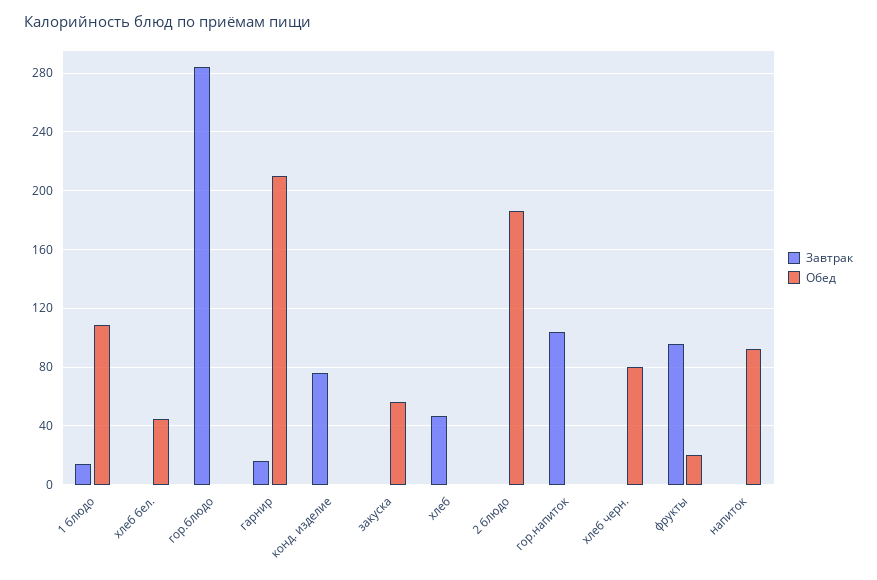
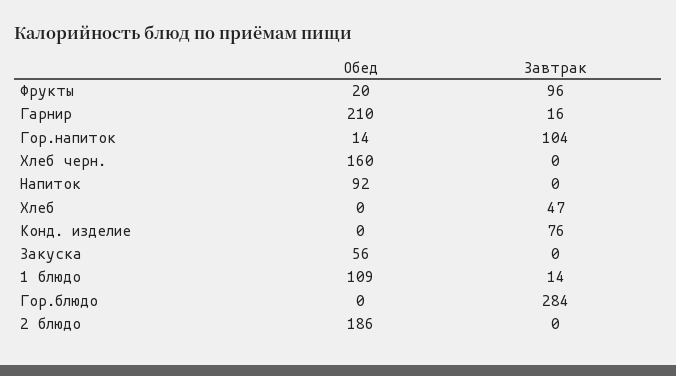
  {
    "Завтрак": {
      "1 блюдо": 14,
-     "хлеб бел.": 0,
      "гор.блюдо": 284,
      "гарнир": 16,
      "конд. изделие": 76,
      "закуска": 0,
      "хлеб": 47,
      "2 блюдо": 0,
      "гор.напиток": 104,
      "хлеб черн.": 0,
      "фрукты": 96,
      "напиток": 0
    },
    "Обед": {
      "1 блюдо": 109,
-     "хлеб бел.": 45,
      "гор.блюдо": 0,
      "гарнир": 210,
      "конд. изделие": 0,
      "закуска": 56,
      "хлеб": 0,
      "2 блюдо": 186,
-     "гор.напиток": 0,
+     "гор.напиток": 14,
-     "хлеб черн.": 80,
+     "хлеб черн.": 160,
      "фрукты": 20,
      "напиток": 92
    }
  }

